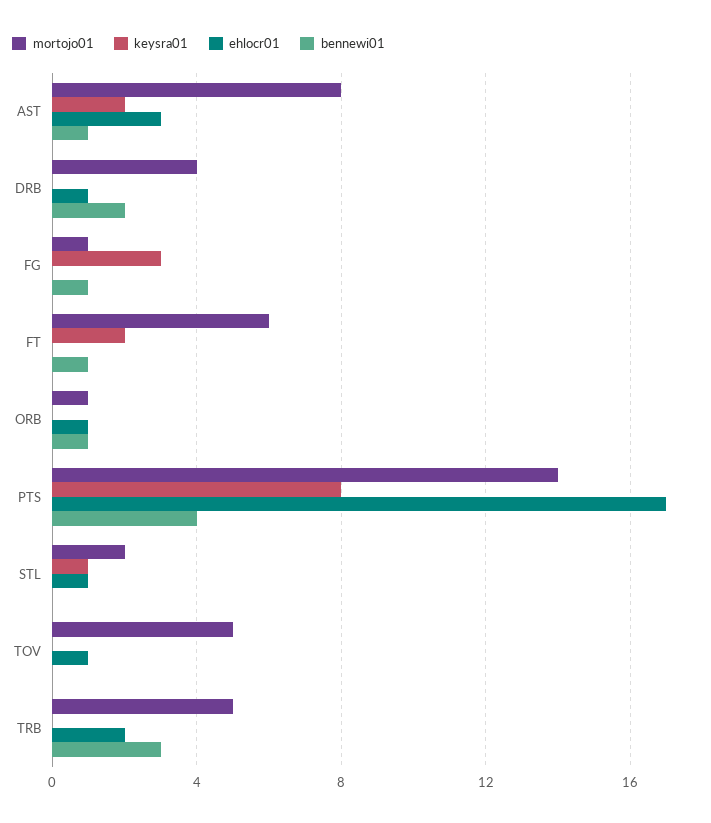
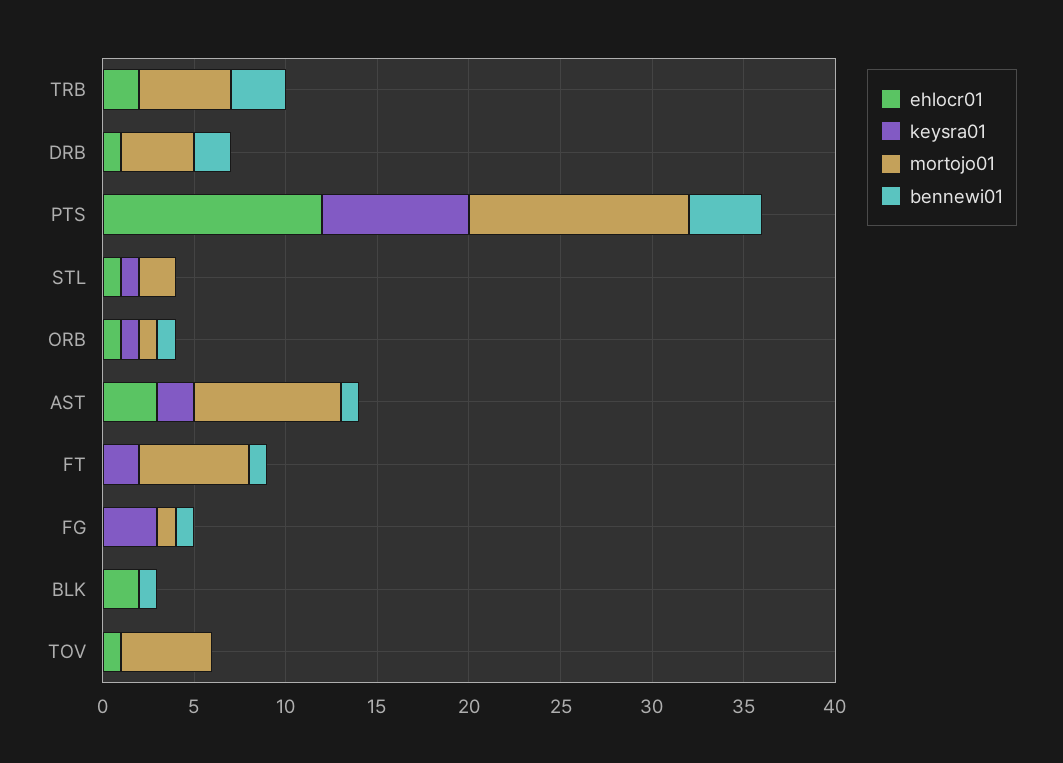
  {
    "mortojo01": {
      "AST": 8,
      "DRB": 4,
      "FG": 1,
      "FT": 6,
      "ORB": 1,
-     "PTS": 14,
+     "PTS": 12,
      "STL": 2,
      "TOV": 5,
-     "TRB": 5
+     "TRB": 5,
+     "BLK": 0
    },
    "keysra01": {
      "AST": 2,
      "DRB": 0,
      "FG": 3,
      "FT": 2,
-     "ORB": 0,
+     "ORB": 1,
      "PTS": 8,
      "STL": 1,
      "TOV": 0,
-     "TRB": 0
+     "TRB": 0,
+     "BLK": 0
    },
    "ehlocr01": {
      "AST": 3,
      "DRB": 1,
      "FG": 0,
      "FT": 0,
      "ORB": 1,
-     "PTS": 17,
+     "PTS": 12,
      "STL": 1,
      "TOV": 1,
-     "TRB": 2
+     "TRB": 2,
+     "BLK": 2
    },
    "bennewi01": {
      "AST": 1,
      "DRB": 2,
      "FG": 1,
      "FT": 1,
      "ORB": 1,
      "PTS": 4,
      "STL": 0,
      "TOV": 0,
-     "TRB": 3
+     "TRB": 3,
+     "BLK": 1
    }
  }

